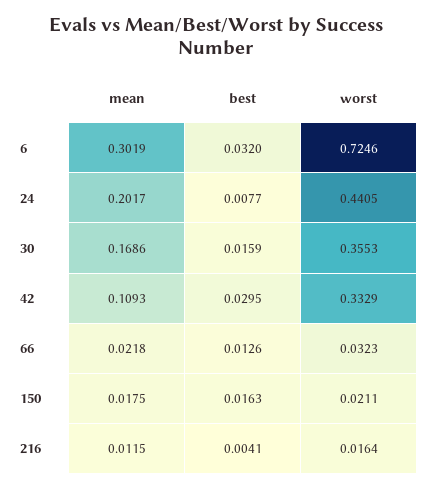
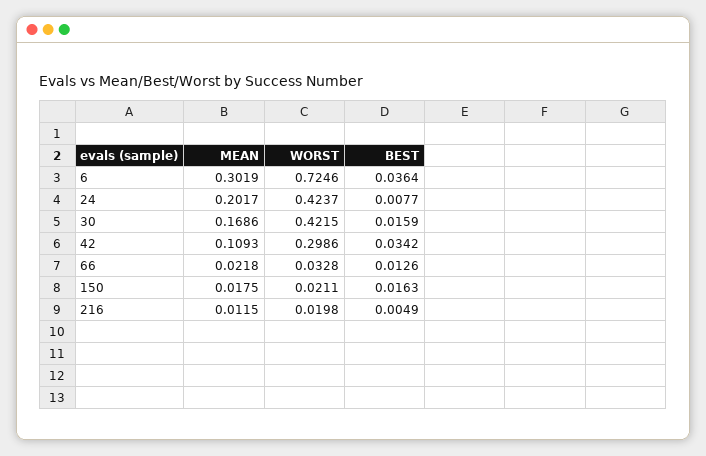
  {
    "mean": {
      "6": 0.3019,
      "24": 0.2017,
      "30": 0.1686,
      "42": 0.1093,
      "66": 0.0218,
      "150": 0.0175,
      "216": 0.0115
    },
    "best": {
-     "6": 0.032,
+     "6": 0.0364,
      "24": 0.0077,
      "30": 0.0159,
-     "42": 0.0295,
+     "42": 0.0342,
      "66": 0.0126,
      "150": 0.0163,
-     "216": 0.0041
+     "216": 0.0049
    },
    "worst": {
      "6": 0.7246,
-     "24": 0.4405,
+     "24": 0.4237,
-     "30": 0.3553,
+     "30": 0.4215,
-     "42": 0.3329,
+     "42": 0.2986,
-     "66": 0.0323,
+     "66": 0.0328,
      "150": 0.0211,
-     "216": 0.0164
+     "216": 0.0198
    }
  }

